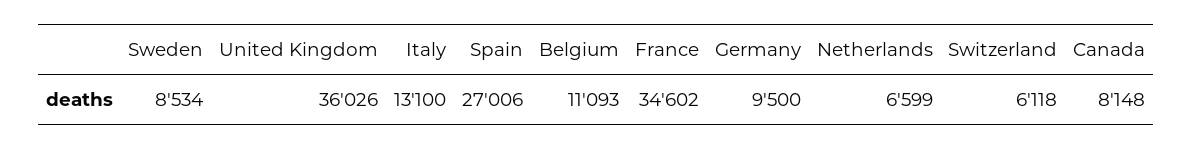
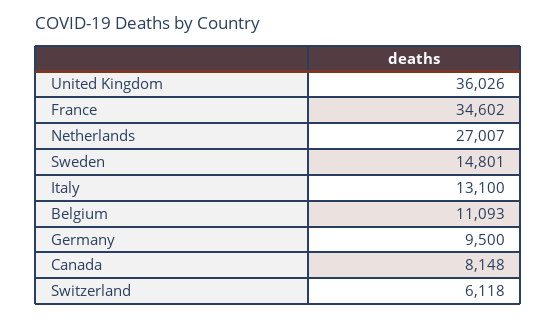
  {
-   "Sweden": 8534,
+   "Sweden": 14801,
    "United Kingdom": 36026,
    "Italy": 13100,
-   "Spain": 27006,
    "Belgium": 11093,
    "France": 34602,
    "Germany": 9500,
-   "Netherlands": 6599,
+   "Netherlands": 27007,
    "Switzerland": 6118,
    "Canada": 8148
  }

